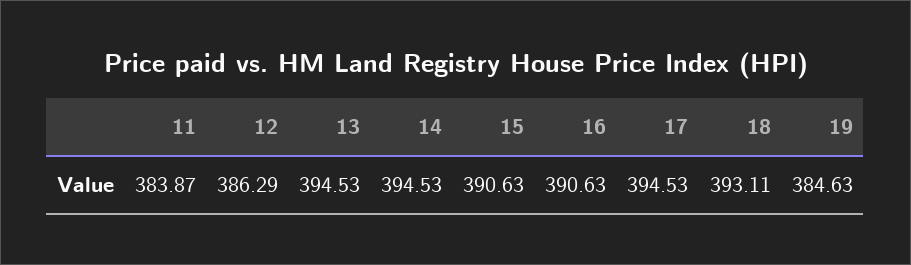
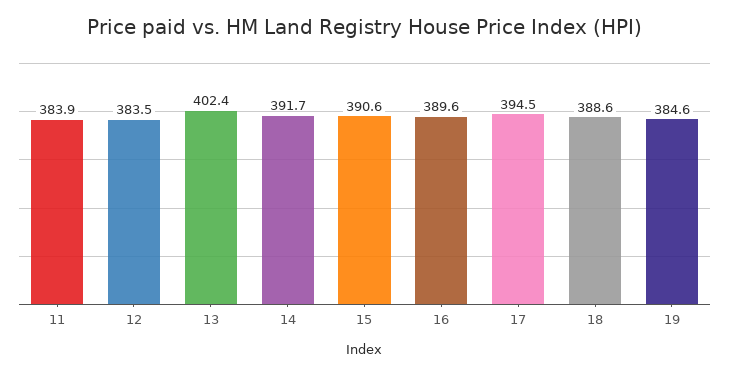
  {
    "11": 383.87,
-   "12": 386.29,
+   "12": 383.5,
-   "13": 394.53,
+   "13": 402.4,
-   "14": 394.53,
+   "14": 391.7,
    "15": 390.63,
-   "16": 390.63,
+   "16": 389.6,
    "17": 394.53,
-   "18": 393.11,
+   "18": 388.6,
    "19": 384.63
  }

